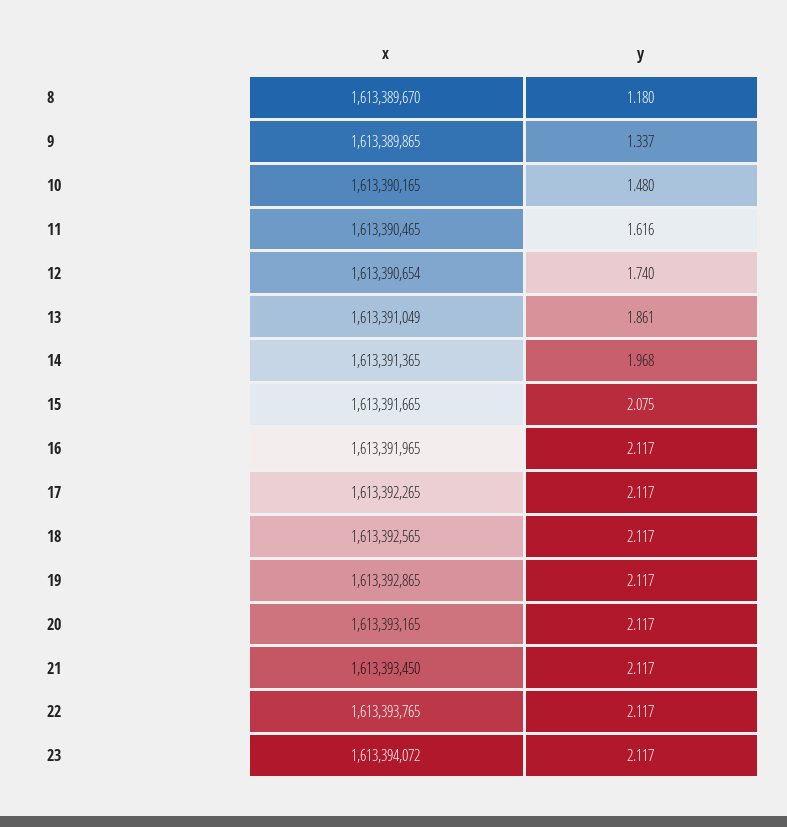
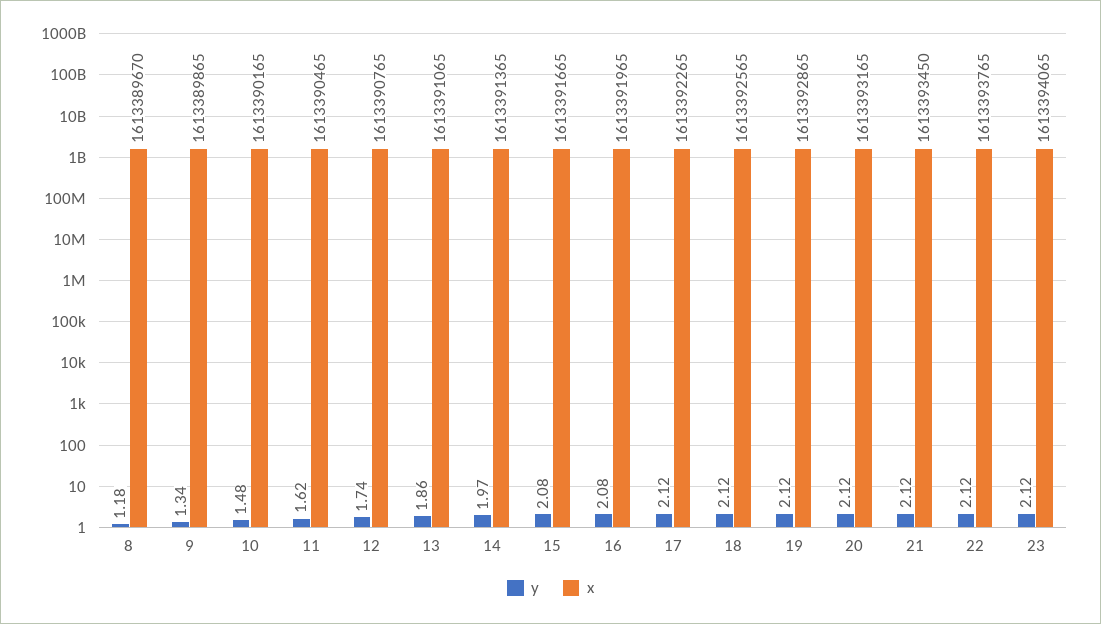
  {
    "x": {
      "8": 1613389670,
      "9": 1613389865,
      "10": 1613390165,
      "11": 1613390465,
-     "12": 1613390654,
+     "12": 1613390765,
-     "13": 1613391049,
+     "13": 1613391065,
      "14": 1613391365,
      "15": 1613391665,
      "16": 1613391965,
      "17": 1613392265,
      "18": 1613392565,
      "19": 1613392865,
      "20": 1613393165,
      "21": 1613393450,
      "22": 1613393765,
-     "23": 1613394072
+     "23": 1613394065
    },
    "y": {
      "8": 1.18,
      "9": 1.337,
      "10": 1.48,
      "11": 1.616,
      "12": 1.74,
      "13": 1.861,
      "14": 1.968,
      "15": 2.075,
-     "16": 2.117,
+     "16": 2.08,
      "17": 2.117,
      "18": 2.117,
      "19": 2.117,
      "20": 2.117,
      "21": 2.117,
      "22": 2.117,
      "23": 2.117
    }
  }

